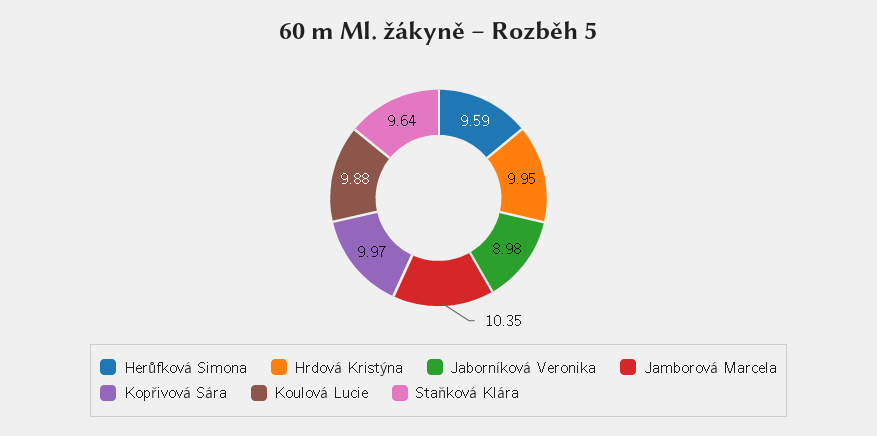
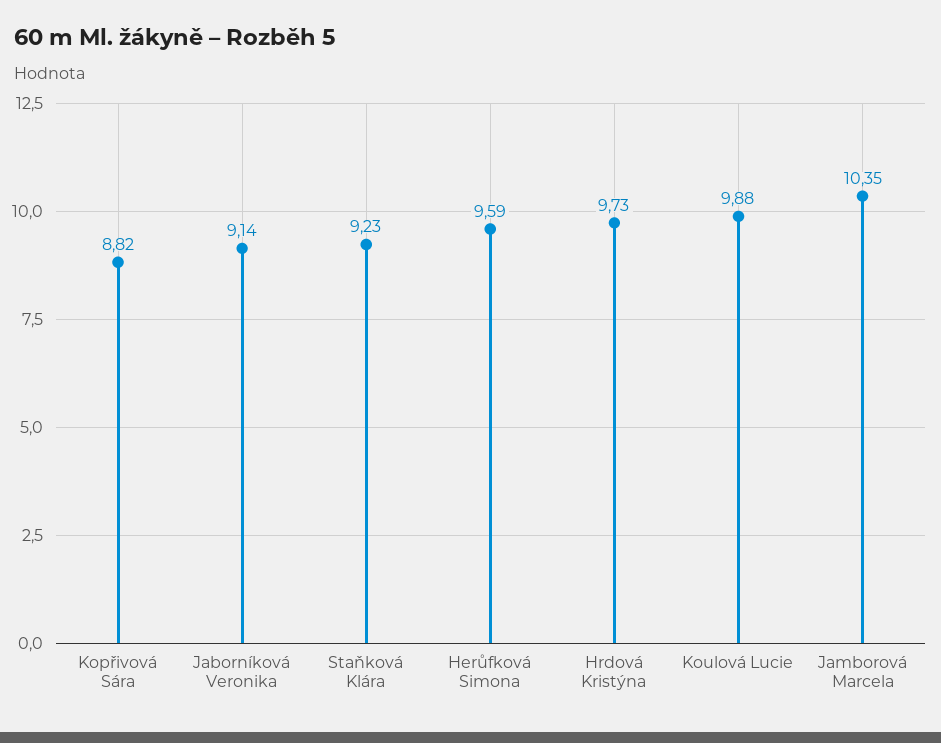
  {
    "Herůfková Simona": 9.59,
-   "Hrdová Kristýna": 9.95,
+   "Hrdová Kristýna": 9.73,
-   "Jaborníková Veronika": 8.98,
+   "Jaborníková Veronika": 9.14,
    "Jamborová Marcela": 10.35,
-   "Kopřivová Sára": 9.97,
+   "Kopřivová Sára": 8.82,
    "Koulová Lucie": 9.88,
-   "Staňková Klára": 9.64
+   "Staňková Klára": 9.23
  }

